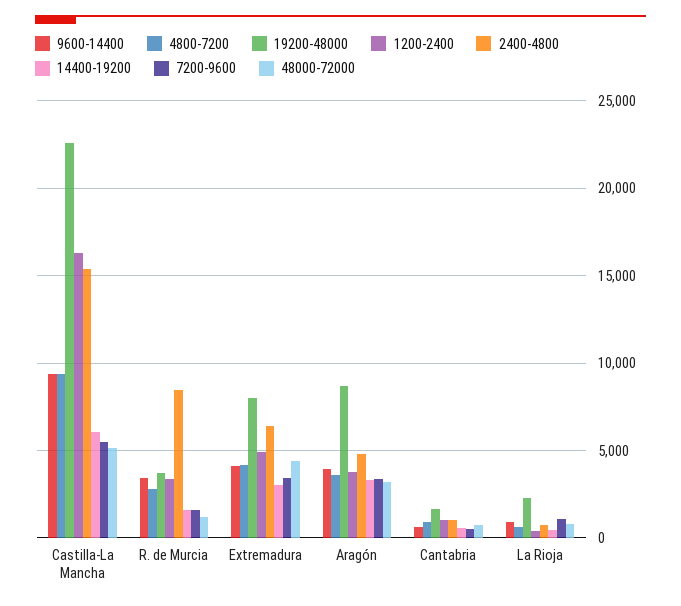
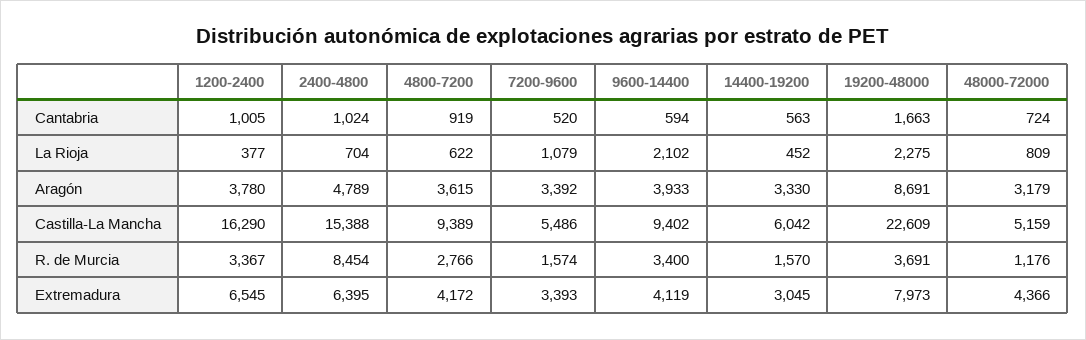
  {
    "9600-14400": {
      "Castilla-La Mancha": 9402,
      "R. de Murcia": 3400,
      "Extremadura": 4119,
      "Aragón": 3933,
      "Cantabria": 594,
-     "La Rioja": 1000
+     "La Rioja": 2102
    },
    "4800-7200": {
      "Castilla-La Mancha": 9389,
      "R. de Murcia": 2766,
      "Extremadura": 4172,
      "Aragón": 3615,
      "Cantabria": 919,
      "La Rioja": 622
    },
    "19200-48000": {
      "Castilla-La Mancha": 22609,
      "R. de Murcia": 3691,
      "Extremadura": 7973,
      "Aragón": 8691,
      "Cantabria": 1663,
      "La Rioja": 2275
    },
    "1200-2400": {
      "Castilla-La Mancha": 16290,
      "R. de Murcia": 3367,
-     "Extremadura": 5000,
+     "Extremadura": 6545,
      "Aragón": 3780,
      "Cantabria": 1005,
      "La Rioja": 377
    },
    "2400-4800": {
      "Castilla-La Mancha": 15388,
      "R. de Murcia": 8454,
      "Extremadura": 6395,
      "Aragón": 4789,
      "Cantabria": 1024,
      "La Rioja": 704
    },
    "14400-19200": {
      "Castilla-La Mancha": 6042,
      "R. de Murcia": 1570,
      "Extremadura": 3045,
      "Aragón": 3330,
      "Cantabria": 563,
      "La Rioja": 452
    },
    "7200-9600": {
      "Castilla-La Mancha": 5486,
      "R. de Murcia": 1574,
      "Extremadura": 3393,
      "Aragón": 3392,
      "Cantabria": 520,
      "La Rioja": 1079
    },
    "48000-72000": {
      "Castilla-La Mancha": 5159,
      "R. de Murcia": 1176,
      "Extremadura": 4366,
      "Aragón": 3179,
      "Cantabria": 724,
      "La Rioja": 809
    }
  }

